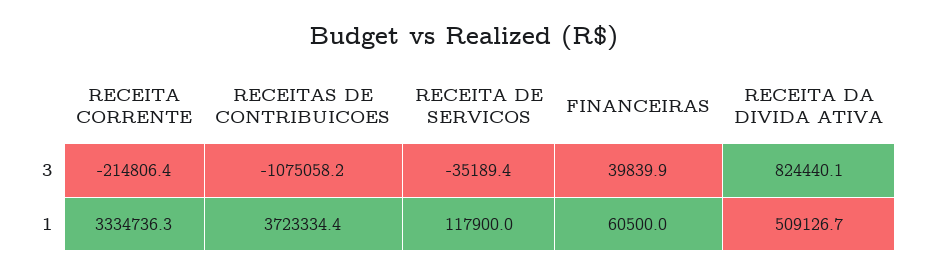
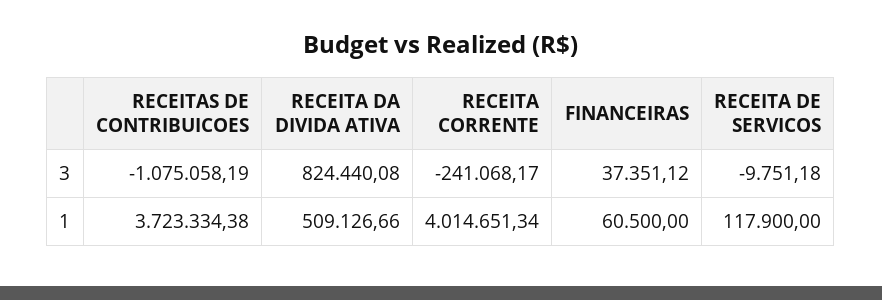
  {
    "RECEITA CORRENTE": {
-     "3": -214806.4,
+     "3": -241068.17,
-     "1": 3334736.3
+     "1": 4014651.34
    },
    "RECEITAS DE CONTRIBUICOES": {
      "3": -1075058.19,
      "1": 3723334.38
    },
    "RECEITA DE SERVICOS": {
-     "3": -35189.4,
+     "3": -9751.18,
      "1": 117900
    },
    "FINANCEIRAS": {
-     "3": 39839.9,
+     "3": 37351.12,
      "1": 60500
    },
    "RECEITA DA DIVIDA ATIVA": {
      "3": 824440.08,
      "1": 509126.66
    }
  }

